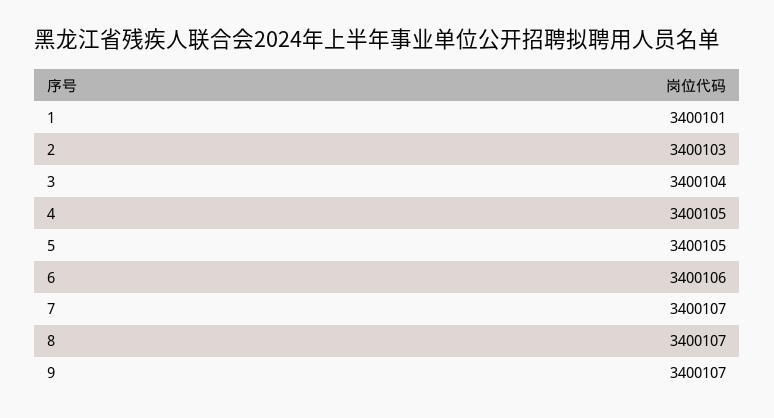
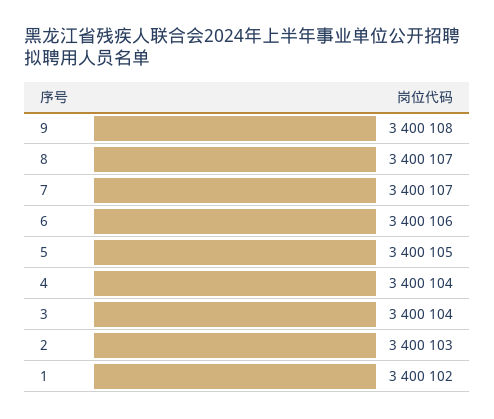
  {
-   "1": 3400101,
+   "1": 3400102,
    "2": 3400103,
    "3": 3400104,
-   "4": 3400105,
+   "4": 3400104,
    "5": 3400105,
    "6": 3400106,
    "7": 3400107,
    "8": 3400107,
-   "9": 3400107
+   "9": 3400108
  }

